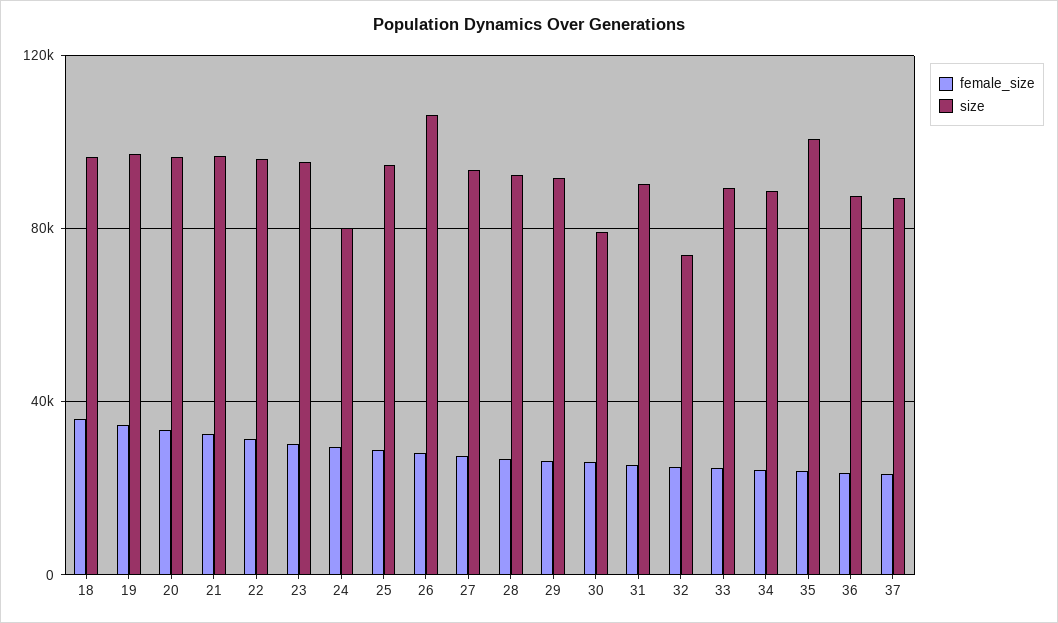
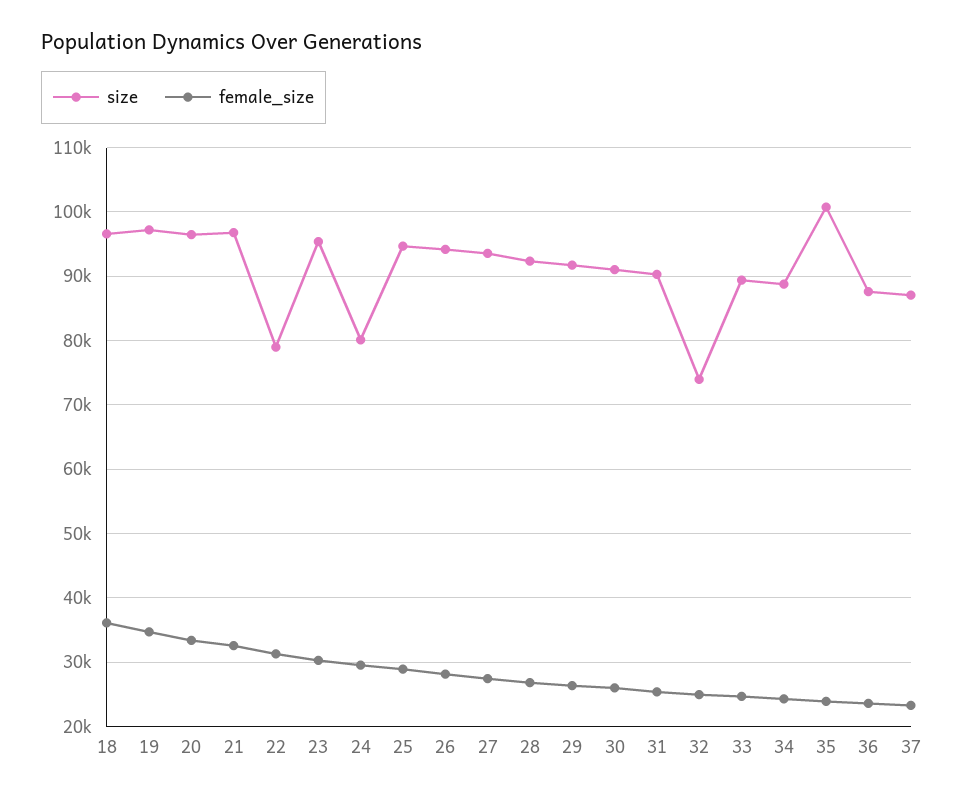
  {
    "female_size": {
      "18": 36000,
      "19": 35000,
      "20": 33000,
      "21": 33000,
      "22": 31000,
      "23": 30000,
      "24": 30000,
      "25": 29000,
      "26": 28000,
      "27": 27000,
      "28": 27000,
      "29": 26000,
      "30": 26000,
      "31": 25000,
      "32": 25000,
      "33": 25000,
      "34": 24000,
      "35": 24000,
      "36": 24000,
      "37": 23000
    },
    "size": {
      "18": 97000,
      "19": 97000,
      "20": 96000,
      "21": 97000,
-     "22": 95000,
+     "22": 79000,
      "23": 95000,
      "24": 80000,
      "25": 95000,
-     "26": 105000,
+     "26": 94000,
      "27": 94000,
      "28": 92000,
      "29": 92000,
-     "30": 80000,
+     "30": 91000,
      "31": 90000,
      "32": 74000,
      "33": 89000,
      "34": 89000,
      "35": 101000,
      "36": 88000,
      "37": 87000
    }
  }

